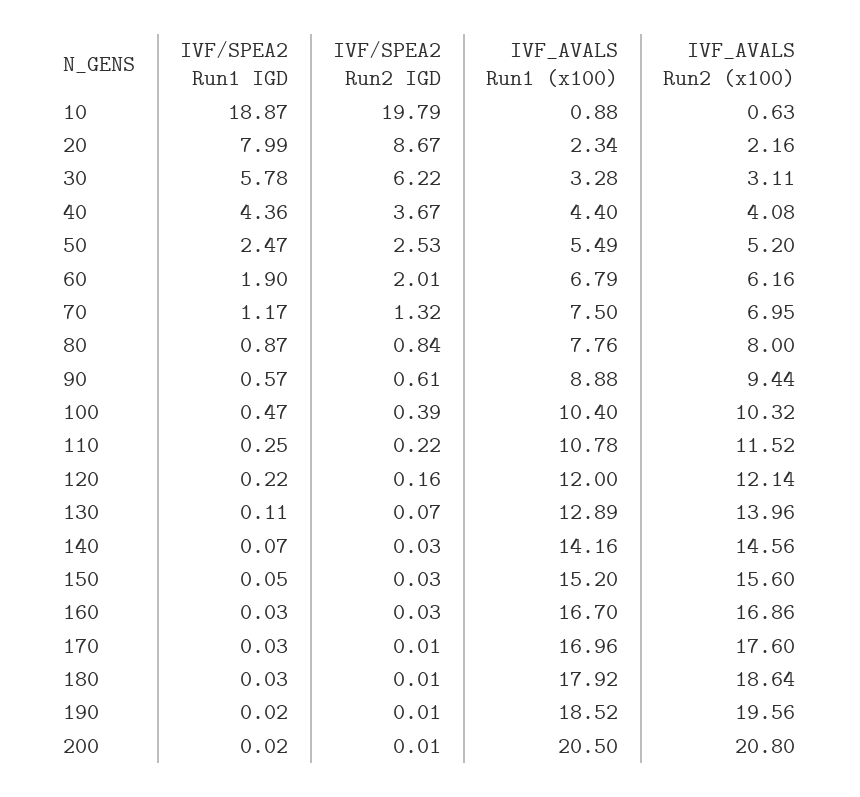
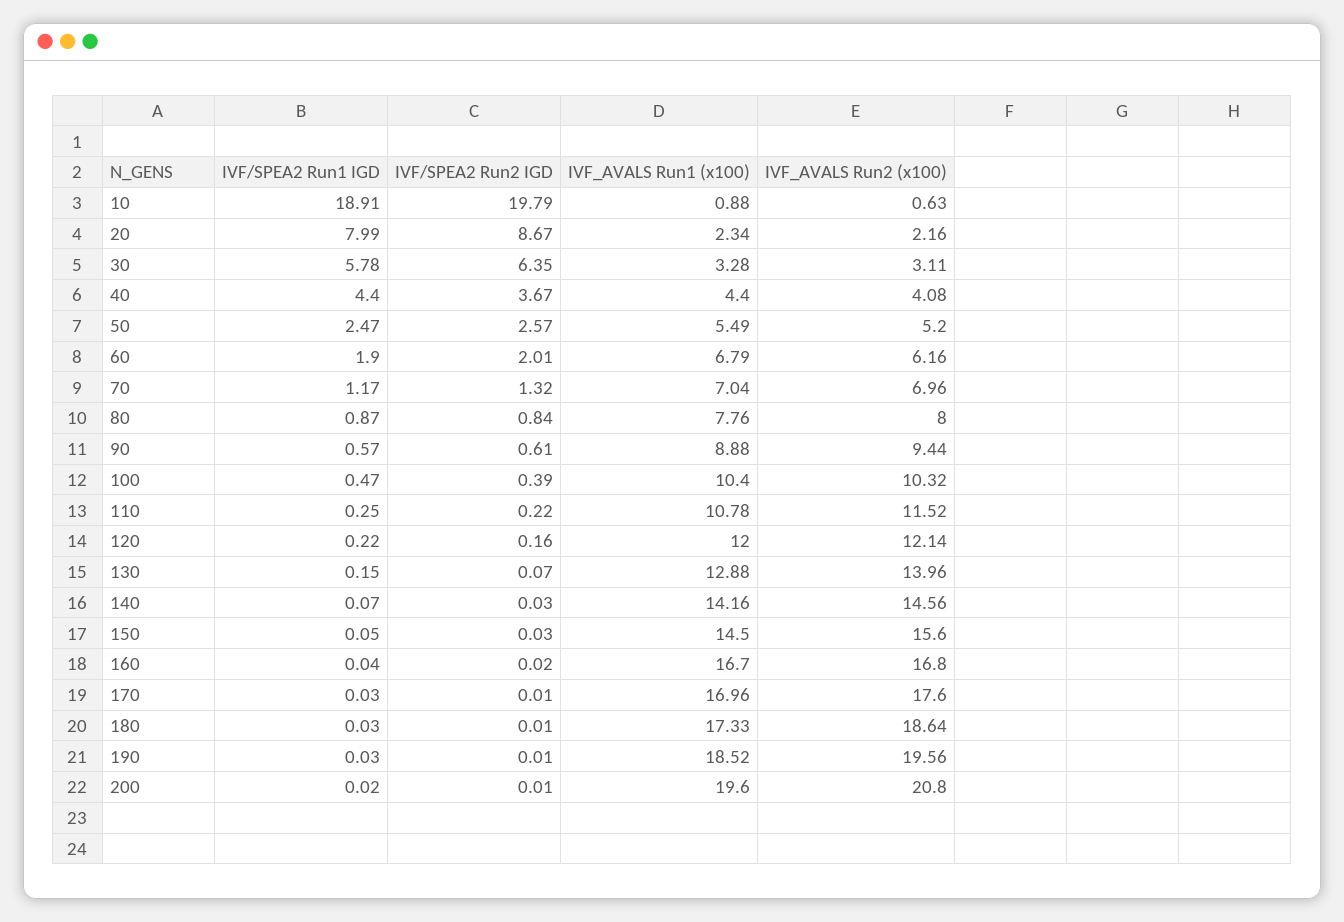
  {
    "IVF/SPEA2 Run1 IGD": {
-     "10": 18.87,
+     "10": 18.91,
      "20": 7.99,
      "30": 5.78,
-     "40": 4.36,
+     "40": 4.4,
      "50": 2.47,
      "60": 1.9,
      "70": 1.17,
      "80": 0.87,
      "90": 0.57,
      "100": 0.47,
      "110": 0.25,
      "120": 0.22,
-     "130": 0.11,
+     "130": 0.15,
      "140": 0.07,
      "150": 0.05,
-     "160": 0.03,
+     "160": 0.04,
      "170": 0.03,
      "180": 0.03,
-     "190": 0.02,
+     "190": 0.03,
      "200": 0.02
    },
    "IVF/SPEA2 Run2 IGD": {
      "10": 19.79,
      "20": 8.67,
-     "30": 6.22,
+     "30": 6.35,
      "40": 3.67,
-     "50": 2.53,
+     "50": 2.57,
      "60": 2.01,
      "70": 1.32,
      "80": 0.84,
      "90": 0.61,
      "100": 0.39,
      "110": 0.22,
      "120": 0.16,
      "130": 0.07,
      "140": 0.03,
      "150": 0.03,
-     "160": 0.03,
+     "160": 0.02,
      "170": 0.01,
      "180": 0.01,
      "190": 0.01,
      "200": 0.01
    },
    "IVF_AVALS Run1 (x100)": {
      "10": 0.88,
      "20": 2.34,
      "30": 3.28,
      "40": 4.4,
      "50": 5.49,
      "60": 6.79,
-     "70": 7.5,
+     "70": 7.04,
      "80": 7.76,
      "90": 8.88,
      "100": 10.4,
      "110": 10.78,
      "120": 12,
-     "130": 12.89,
+     "130": 12.88,
      "140": 14.16,
-     "150": 15.2,
+     "150": 14.5,
      "160": 16.7,
      "170": 16.96,
-     "180": 17.92,
+     "180": 17.33,
      "190": 18.52,
-     "200": 20.5
+     "200": 19.6
    },
    "IVF_AVALS Run2 (x100)": {
      "10": 0.63,
      "20": 2.16,
      "30": 3.11,
      "40": 4.08,
      "50": 5.2,
      "60": 6.16,
-     "70": 6.95,
+     "70": 6.96,
      "80": 8,
      "90": 9.44,
      "100": 10.32,
      "110": 11.52,
      "120": 12.14,
      "130": 13.96,
      "140": 14.56,
      "150": 15.6,
-     "160": 16.86,
+     "160": 16.8,
      "170": 17.6,
      "180": 18.64,
      "190": 19.56,
      "200": 20.8
    }
  }

